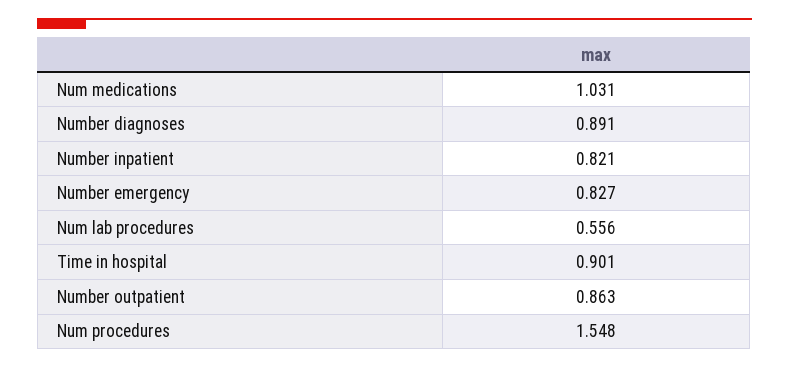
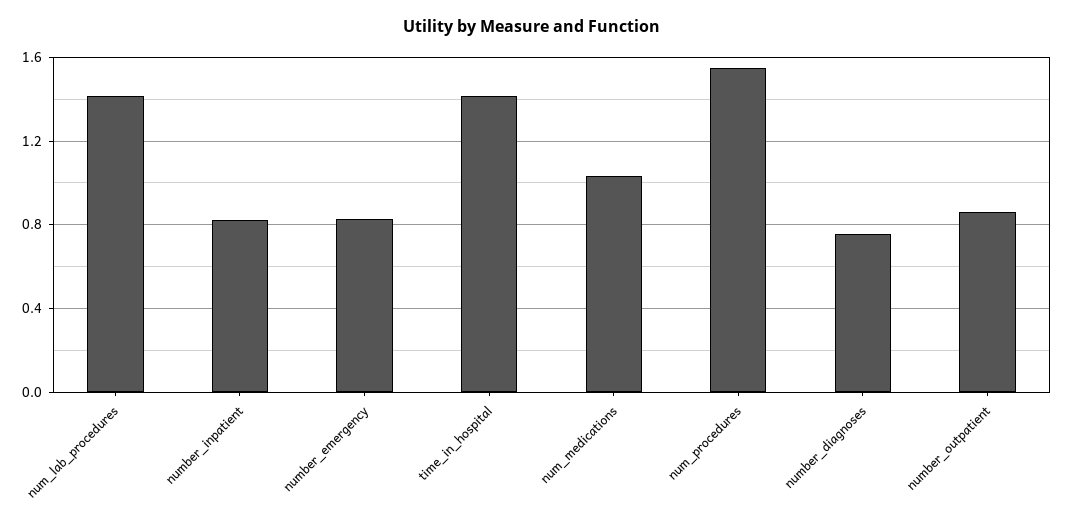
  {
    "Num medications": 1.031,
-   "Number diagnoses": 0.891,
+   "Number diagnoses": 0.75,
    "Number inpatient": 0.821,
    "Number emergency": 0.827,
-   "Num lab procedures": 0.556,
+   "Num lab procedures": 1.4,
-   "Time in hospital": 0.901,
+   "Time in hospital": 1.4,
    "Number outpatient": 0.863,
    "Num procedures": 1.548
  }

